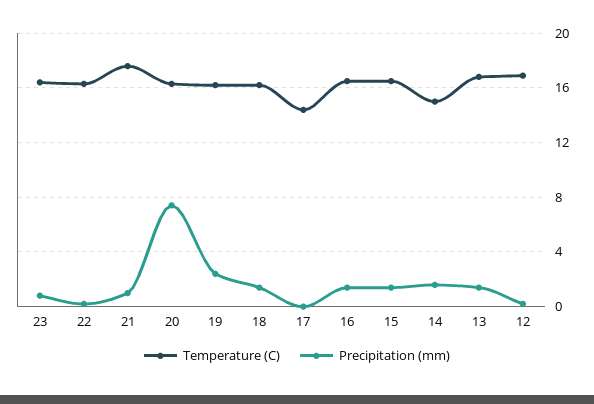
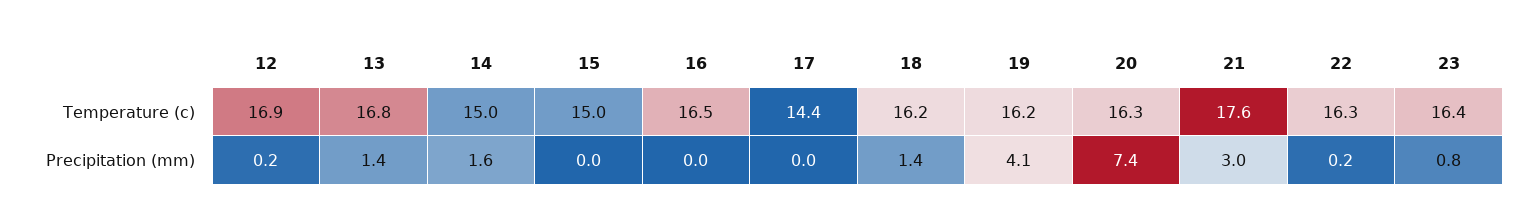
  {
    "Temperature (C)": {
      "23": 16.4,
      "22": 16.3,
      "21": 17.6,
      "20": 16.3,
      "19": 16.2,
      "18": 16.2,
      "17": 14.4,
      "16": 16.5,
-     "15": 16.5,
+     "15": 15,
      "14": 15,
      "13": 16.8,
      "12": 16.9
    },
    "Precipitation (mm)": {
      "23": 0.8,
      "22": 0.2,
-     "21": 1,
+     "21": 3,
      "20": 7.4,
-     "19": 2.5,
+     "19": 4.1,
      "18": 1.4,
      "17": 0,
-     "16": 1.5,
+     "16": 0,
-     "15": 1.5,
+     "15": 0,
      "14": 1.6,
      "13": 1.4,
      "12": 0.2
    }
  }

